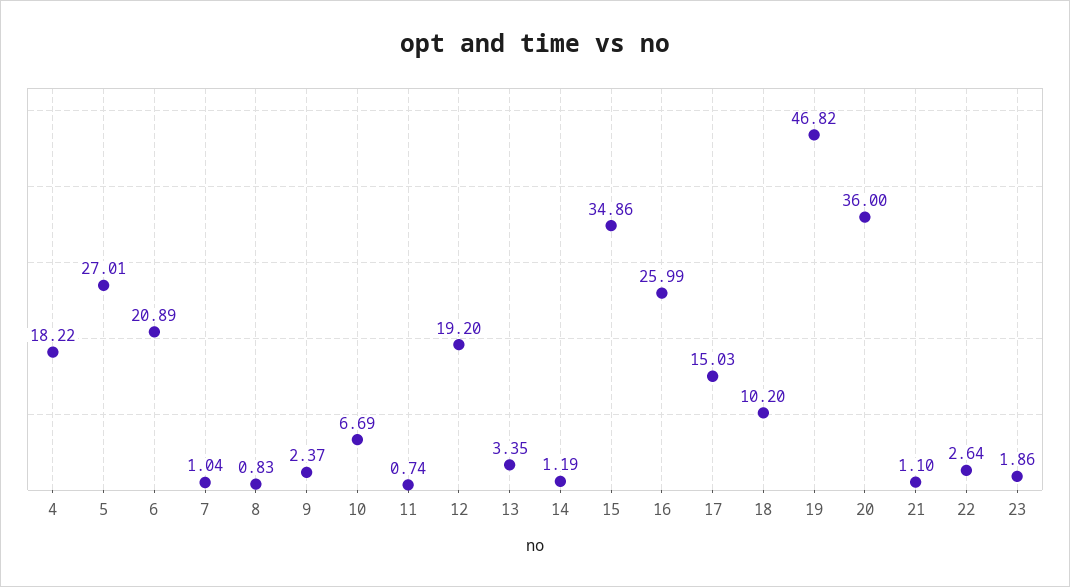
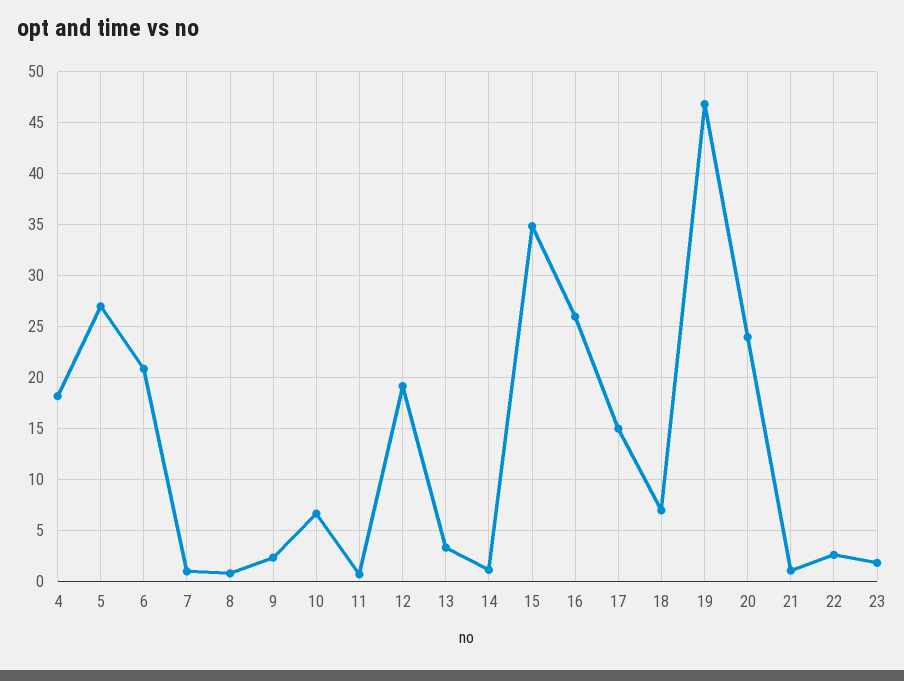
  {
    "4": 18.22,
    "5": 27.01,
    "6": 20.89,
    "7": 1.04,
    "8": 0.83,
    "9": 2.37,
    "10": 6.69,
    "11": 0.74,
    "12": 19.2,
    "13": 3.35,
    "14": 1.19,
    "15": 34.86,
    "16": 25.99,
    "17": 15.03,
-   "18": 10.2,
+   "18": 7,
    "19": 46.82,
-   "20": 36,
+   "20": 24,
    "21": 1.1,
    "22": 2.64,
    "23": 1.86
  }

